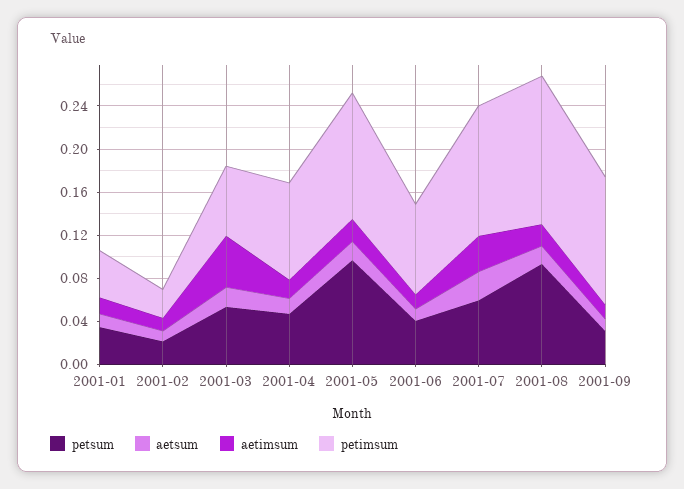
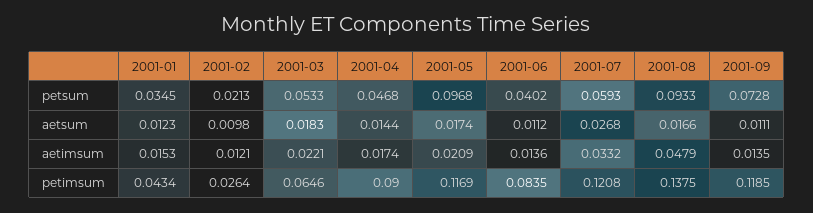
  {
    "petsum": {
      "2001-01": 0.0345,
      "2001-02": 0.0213,
      "2001-03": 0.0533,
      "2001-04": 0.0468,
      "2001-05": 0.0968,
      "2001-06": 0.0402,
      "2001-07": 0.0593,
      "2001-08": 0.0933,
-     "2001-09": 0.03
+     "2001-09": 0.0728
    },
    "aetsum": {
      "2001-01": 0.0123,
      "2001-02": 0.0098,
      "2001-03": 0.0183,
      "2001-04": 0.0144,
      "2001-05": 0.0174,
      "2001-06": 0.0112,
      "2001-07": 0.0268,
      "2001-08": 0.0166,
      "2001-09": 0.0111
    },
    "aetimsum": {
      "2001-01": 0.0153,
      "2001-02": 0.0121,
-     "2001-03": 0.05,
+     "2001-03": 0.0221,
      "2001-04": 0.0174,
      "2001-05": 0.0209,
      "2001-06": 0.0136,
      "2001-07": 0.0332,
-     "2001-08": 0.02,
+     "2001-08": 0.0479,
      "2001-09": 0.0135
    },
    "petimsum": {
      "2001-01": 0.0434,
      "2001-02": 0.0264,
      "2001-03": 0.0646,
      "2001-04": 0.09,
      "2001-05": 0.1169,
      "2001-06": 0.0835,
      "2001-07": 0.1208,
      "2001-08": 0.1375,
      "2001-09": 0.1185
    }
  }

